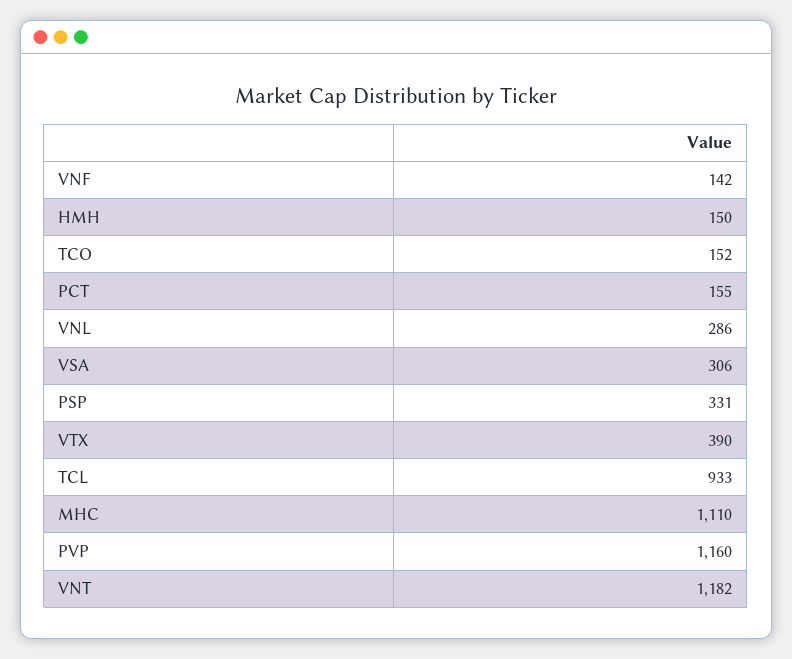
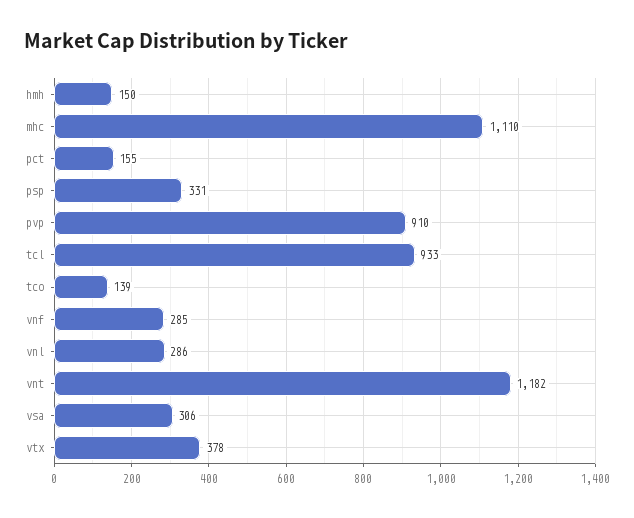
  {
-   "VNF": 142,
+   "VNF": 285,
    "HMH": 150,
-   "TCO": 152,
+   "TCO": 139,
    "PCT": 155,
    "VNL": 286,
    "VSA": 306,
    "PSP": 331,
-   "VTX": 390,
+   "VTX": 378,
    "TCL": 933,
    "MHC": 1110,
-   "PVP": 1160,
+   "PVP": 910,
    "VNT": 1182
  }

